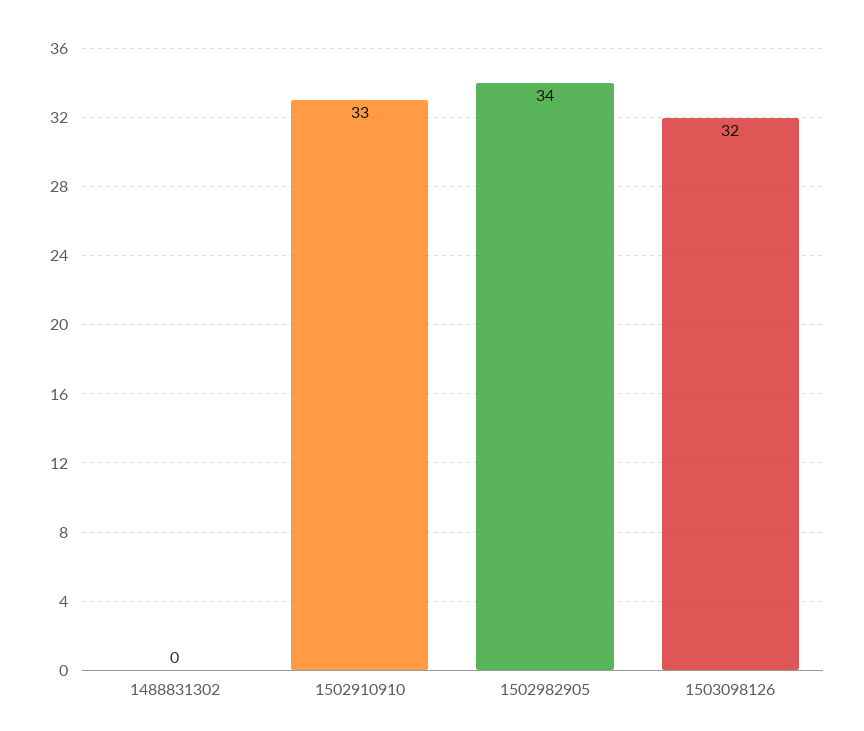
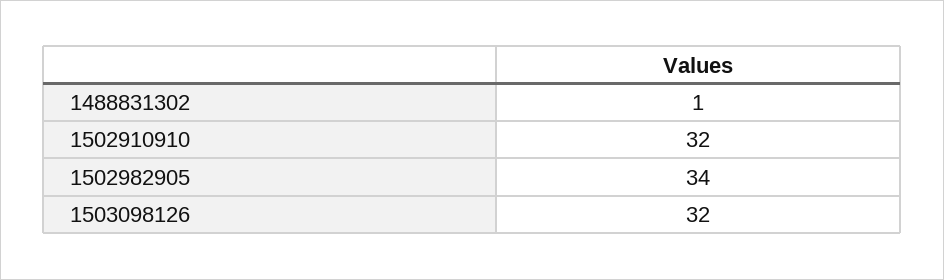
  {
-   "1488831302": 0,
+   "1488831302": 1,
-   "1502910910": 33,
+   "1502910910": 32,
    "1502982905": 34,
    "1503098126": 32
  }

